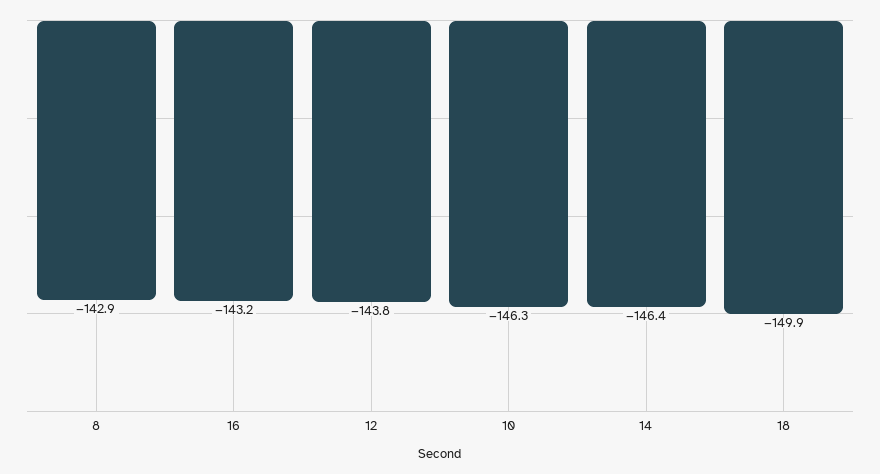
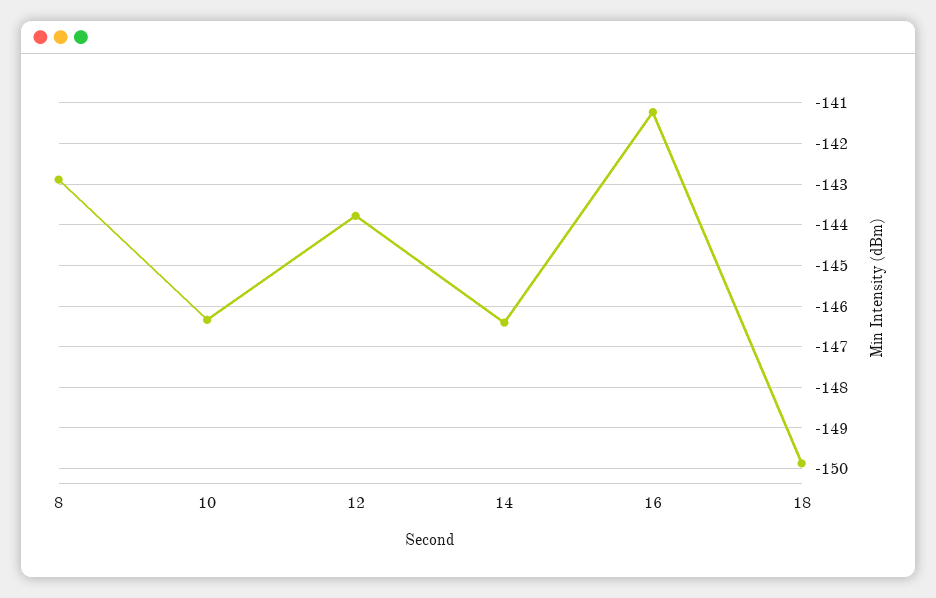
  {
    "8": -142.9,
-   "16": -143.2,
+   "16": -141.2,
    "12": -143.8,
    "10": -146.3,
    "14": -146.4,
    "18": -149.9
  }

